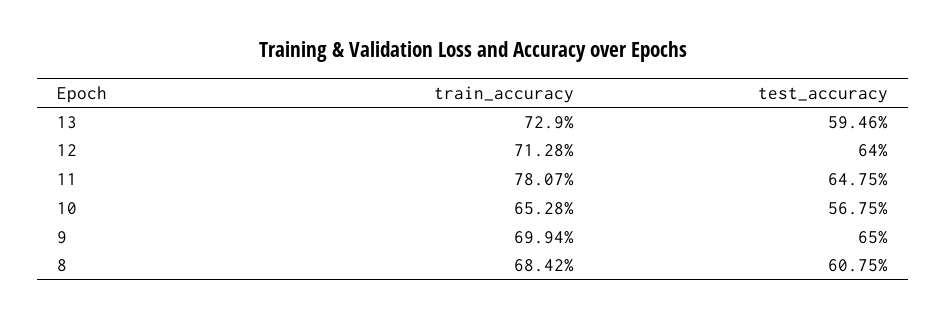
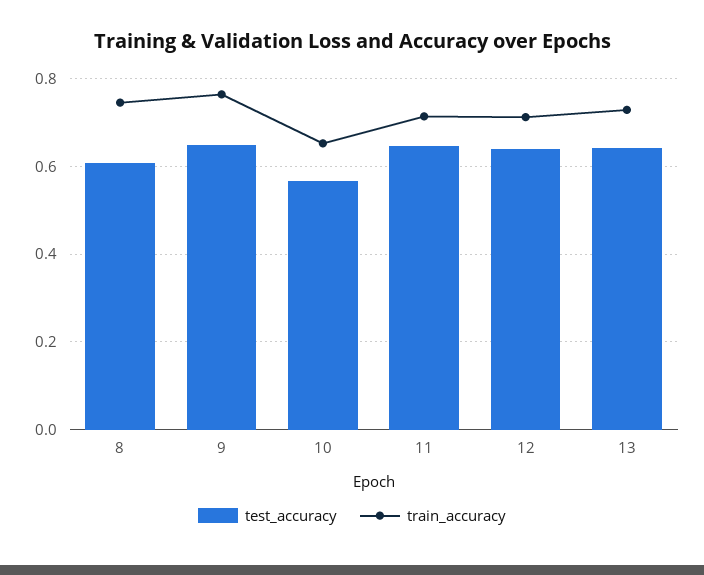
  {
    "train_accuracy": {
      "13": 0.729,
      "12": 0.7128,
-     "11": 0.7807,
+     "11": 0.72,
      "10": 0.6528,
-     "9": 0.6994,
+     "9": 0.76,
-     "8": 0.6842
+     "8": 0.74
    },
    "test_accuracy": {
-     "13": 0.5946,
+     "13": 0.64,
      "12": 0.64,
      "11": 0.6475,
      "10": 0.5675,
      "9": 0.65,
      "8": 0.6075
    }
  }

